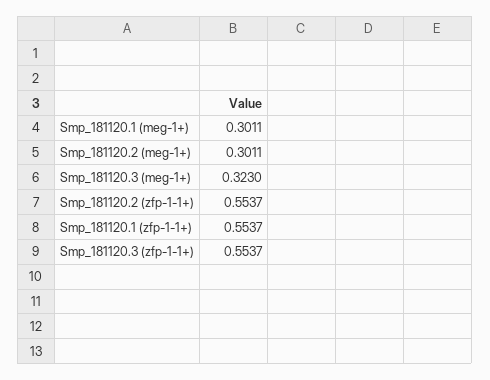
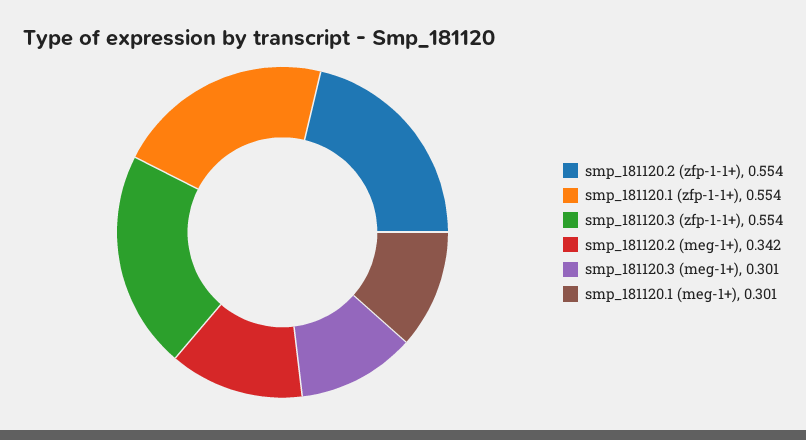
  {
    "Smp_181120.1 (meg-1+)": 0.3011,
-   "Smp_181120.2 (meg-1+)": 0.3011,
+   "Smp_181120.2 (meg-1+)": 0.342,
-   "Smp_181120.3 (meg-1+)": 0.323,
+   "Smp_181120.3 (meg-1+)": 0.301,
    "Smp_181120.2 (zfp-1-1+)": 0.5537,
    "Smp_181120.1 (zfp-1-1+)": 0.5537,
    "Smp_181120.3 (zfp-1-1+)": 0.5537
  }

